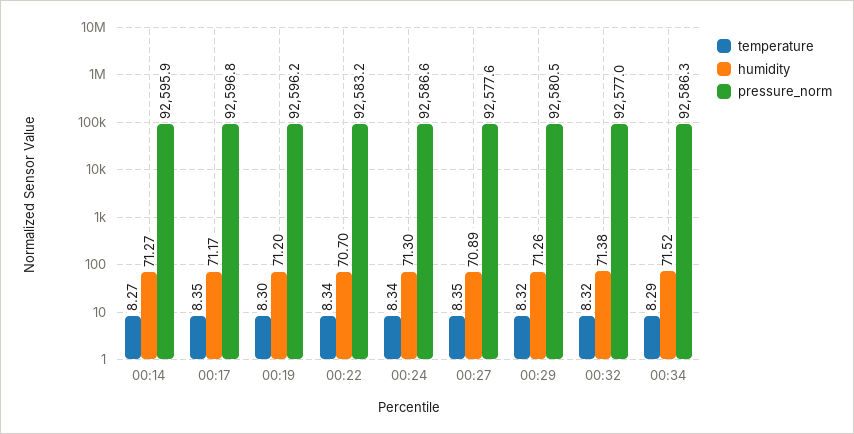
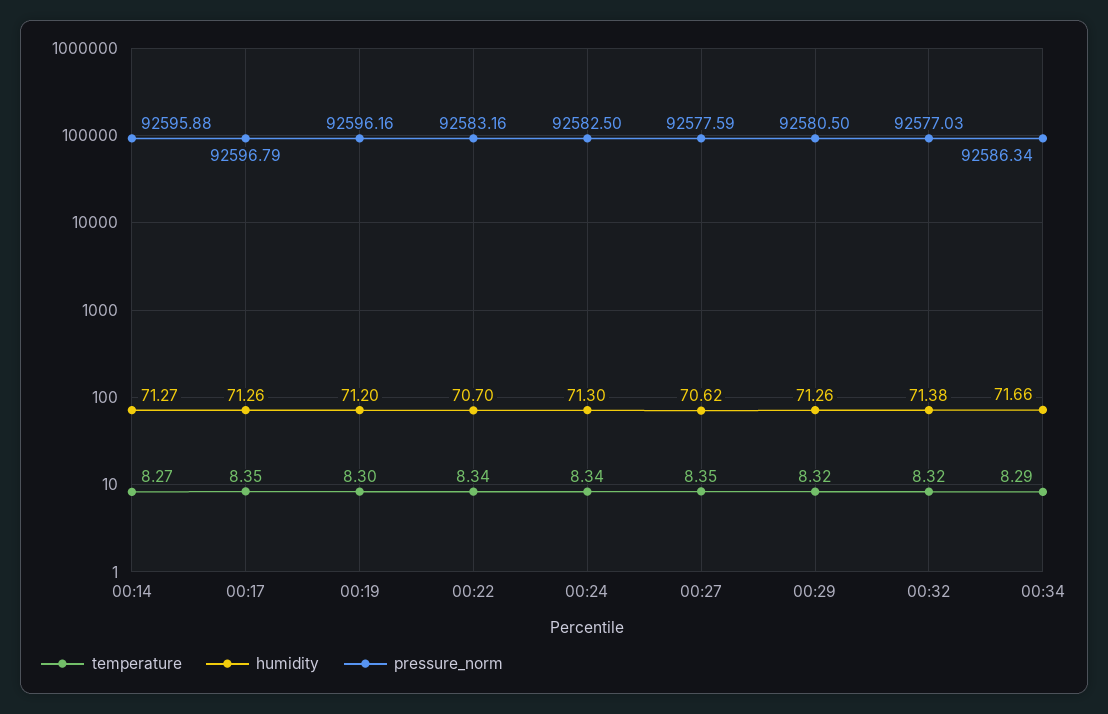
  {
    "temperature": {
      "00:14": 8.27,
      "00:17": 8.35,
      "00:19": 8.3,
      "00:22": 8.34,
      "00:24": 8.34,
      "00:27": 8.35,
      "00:29": 8.32,
      "00:32": 8.32,
      "00:34": 8.29
    },
    "humidity": {
      "00:14": 71.27,
-     "00:17": 71.17,
+     "00:17": 71.26,
      "00:19": 71.2,
      "00:22": 70.7,
      "00:24": 71.3,
-     "00:27": 70.89,
+     "00:27": 70.62,
      "00:29": 71.26,
      "00:32": 71.38,
-     "00:34": 71.52
+     "00:34": 71.66
    },
    "pressure_norm": {
      "00:14": 92595.88,
      "00:17": 92596.79,
      "00:19": 92596.16,
      "00:22": 92583.16,
-     "00:24": 92586.6,
+     "00:24": 92582.5,
      "00:27": 92577.59,
      "00:29": 92580.5,
      "00:32": 92577.03,
      "00:34": 92586.34
    }
  }

